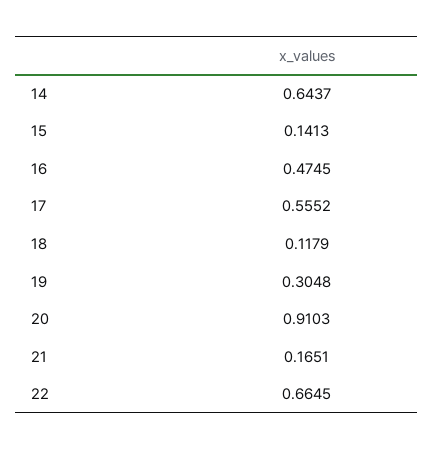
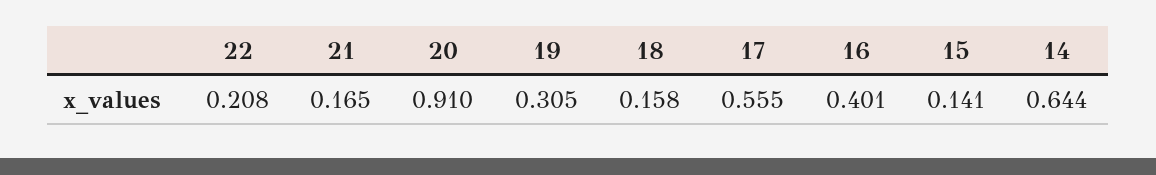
  {
    "14": 0.6437,
    "15": 0.1413,
-   "16": 0.4745,
+   "16": 0.401,
    "17": 0.5552,
-   "18": 0.1179,
+   "18": 0.158,
    "19": 0.3048,
    "20": 0.9103,
    "21": 0.1651,
-   "22": 0.6645
+   "22": 0.208
  }

